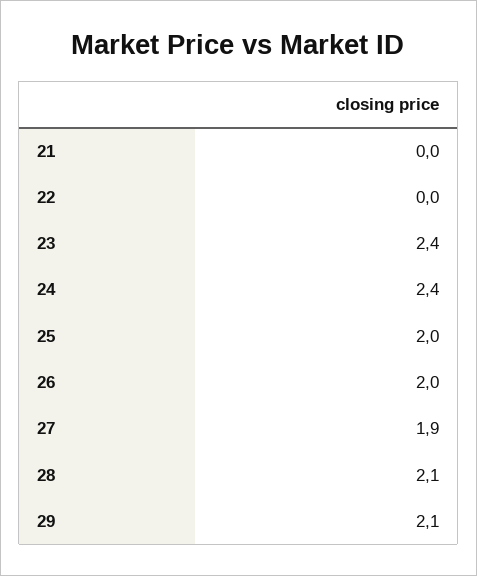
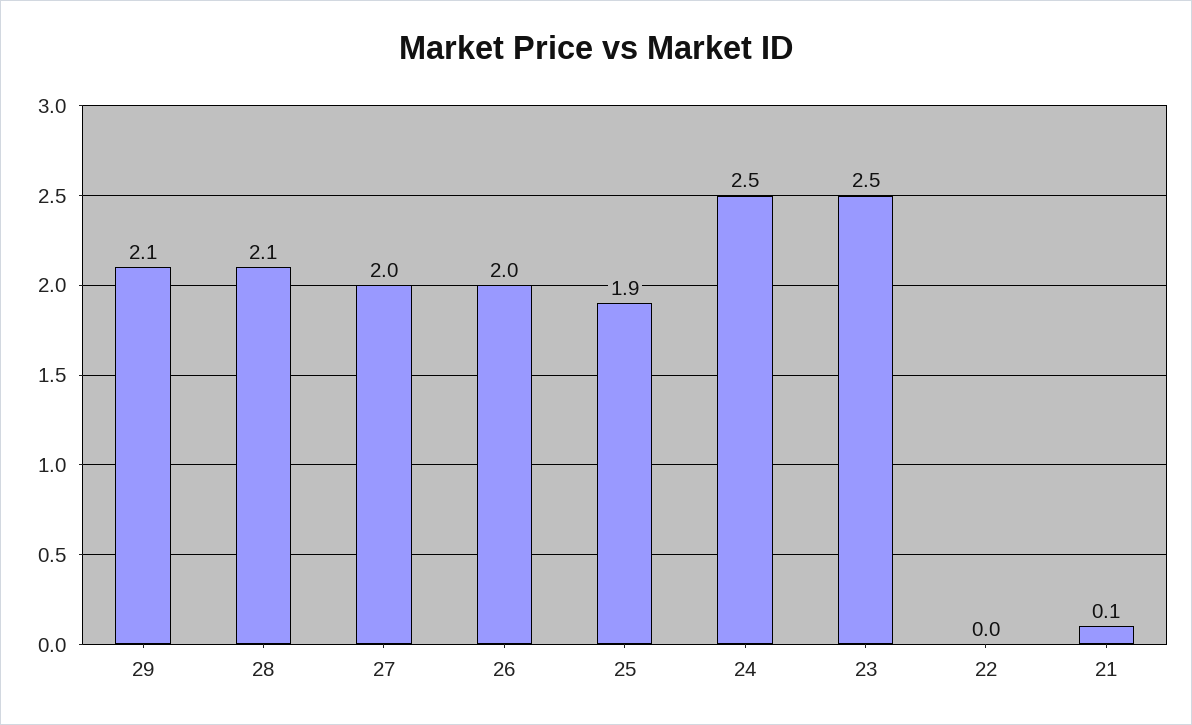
  {
-   "21": 0,
+   "21": 0.1,
    "22": 0,
-   "23": 2.4,
+   "23": 2.5,
-   "24": 2.4,
+   "24": 2.5,
-   "25": 2,
+   "25": 1.9,
    "26": 2,
-   "27": 1.9,
+   "27": 2,
    "28": 2.1,
    "29": 2.1
  }

